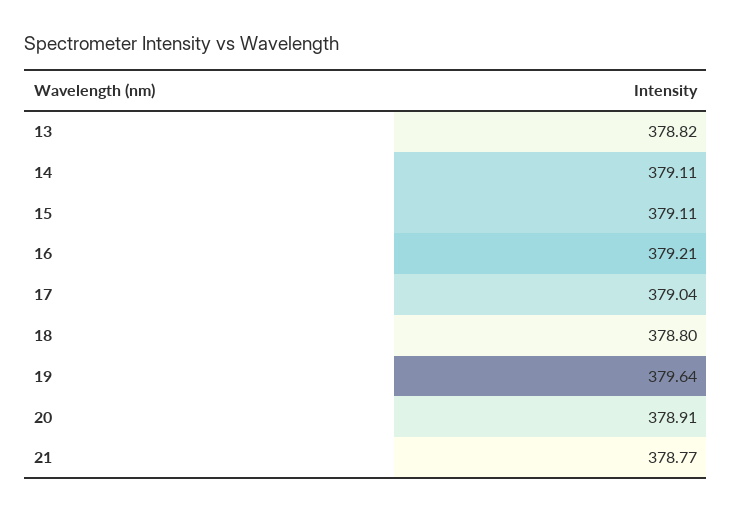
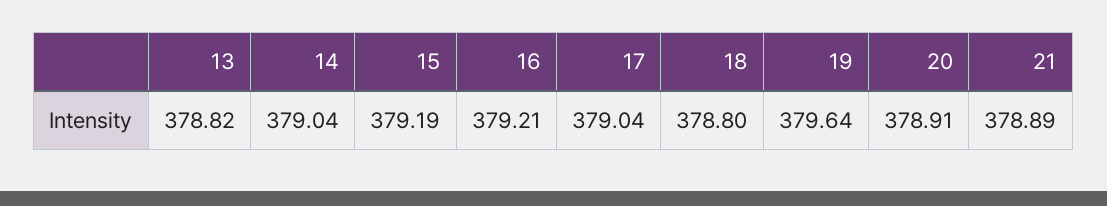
  {
    "13": 378.82,
-   "14": 379.11,
+   "14": 379.04,
-   "15": 379.11,
+   "15": 379.19,
    "16": 379.21,
    "17": 379.04,
    "18": 378.8,
    "19": 379.64,
    "20": 378.91,
-   "21": 378.77
+   "21": 378.89
  }

